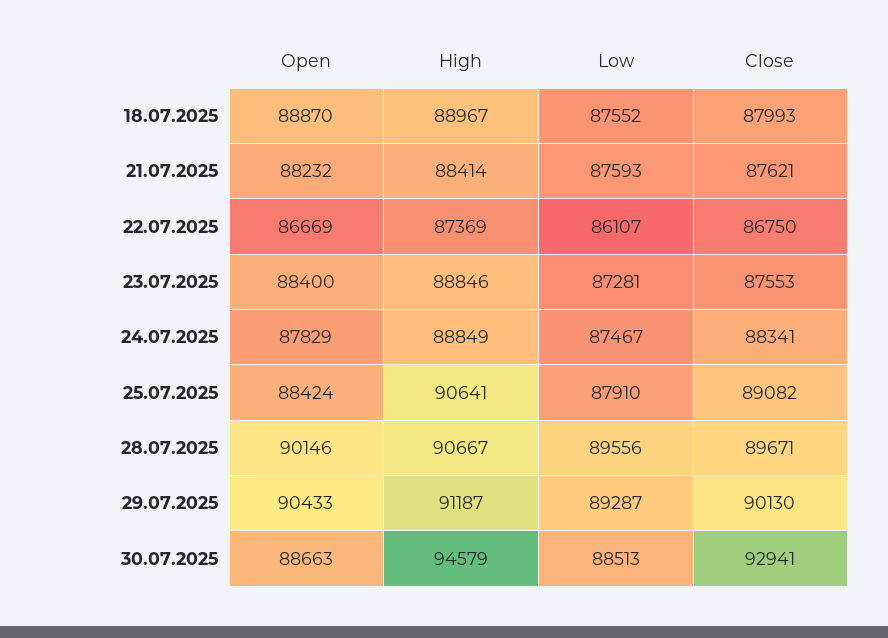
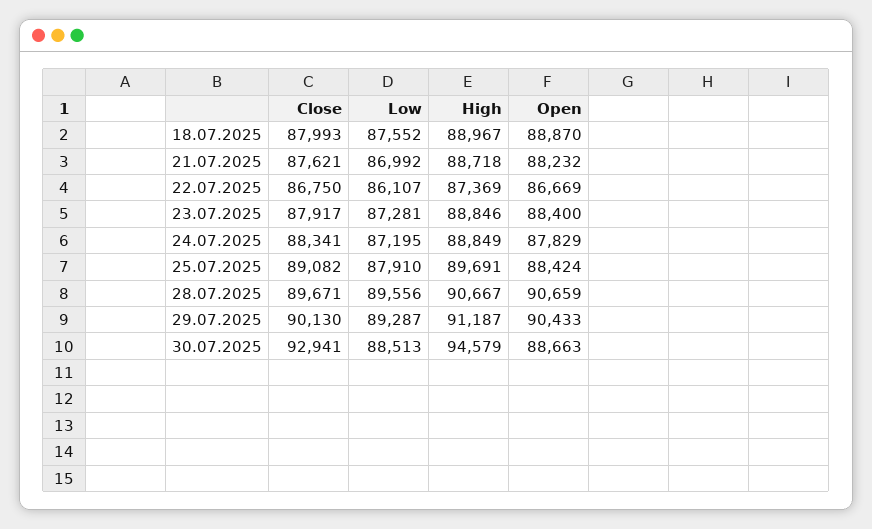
  {
    "Open": {
      "18.07.2025": 88870,
      "21.07.2025": 88232,
      "22.07.2025": 86669,
      "23.07.2025": 88400,
      "24.07.2025": 87829,
      "25.07.2025": 88424,
-     "28.07.2025": 90146,
+     "28.07.2025": 90659,
      "29.07.2025": 90433,
      "30.07.2025": 88663
    },
    "High": {
      "18.07.2025": 88967,
-     "21.07.2025": 88414,
+     "21.07.2025": 88718,
      "22.07.2025": 87369,
      "23.07.2025": 88846,
      "24.07.2025": 88849,
-     "25.07.2025": 90641,
+     "25.07.2025": 89691,
      "28.07.2025": 90667,
      "29.07.2025": 91187,
      "30.07.2025": 94579
    },
    "Low": {
      "18.07.2025": 87552,
-     "21.07.2025": 87593,
+     "21.07.2025": 86992,
      "22.07.2025": 86107,
      "23.07.2025": 87281,
-     "24.07.2025": 87467,
+     "24.07.2025": 87195,
      "25.07.2025": 87910,
      "28.07.2025": 89556,
      "29.07.2025": 89287,
      "30.07.2025": 88513
    },
    "Close": {
      "18.07.2025": 87993,
      "21.07.2025": 87621,
      "22.07.2025": 86750,
-     "23.07.2025": 87553,
+     "23.07.2025": 87917,
      "24.07.2025": 88341,
      "25.07.2025": 89082,
      "28.07.2025": 89671,
      "29.07.2025": 90130,
      "30.07.2025": 92941
    }
  }

